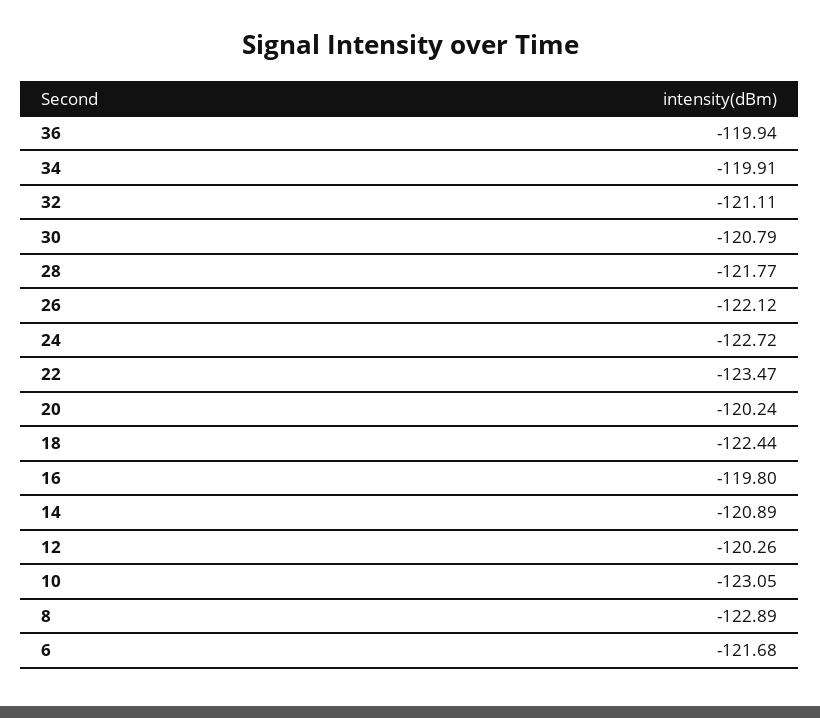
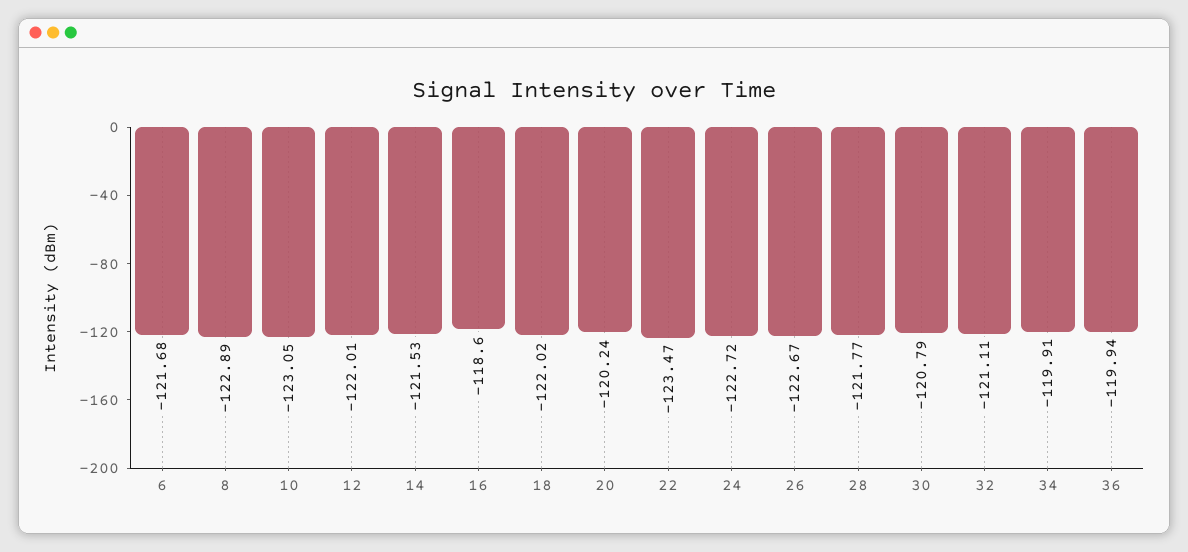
  {
    "36": -119.94,
    "34": -119.91,
    "32": -121.11,
    "30": -120.79,
    "28": -121.77,
-   "26": -122.12,
+   "26": -122.67,
    "24": -122.72,
    "22": -123.47,
    "20": -120.24,
-   "18": -122.44,
+   "18": -122.02,
-   "16": -119.8,
+   "16": -118.6,
-   "14": -120.89,
+   "14": -121.53,
-   "12": -120.26,
+   "12": -122.01,
    "10": -123.05,
    "8": -122.89,
    "6": -121.68
  }

